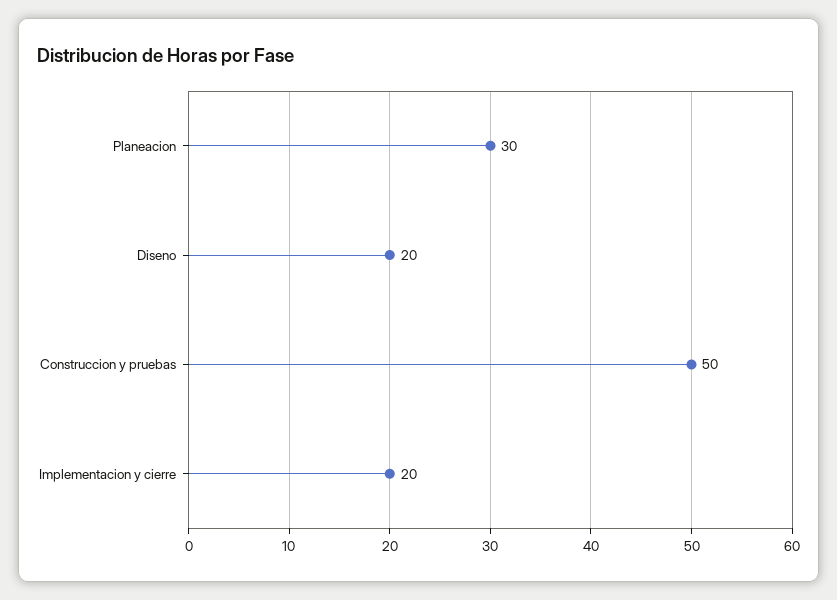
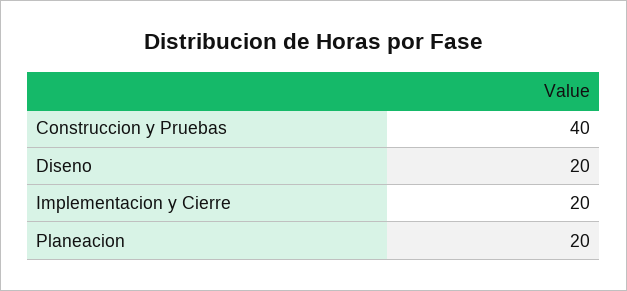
  {
-   "Planeacion": 30,
+   "Planeacion": 20,
    "Diseno": 20,
-   "Construccion y pruebas": 50,
+   "Construccion y pruebas": 40,
    "Implementacion y cierre": 20
  }

